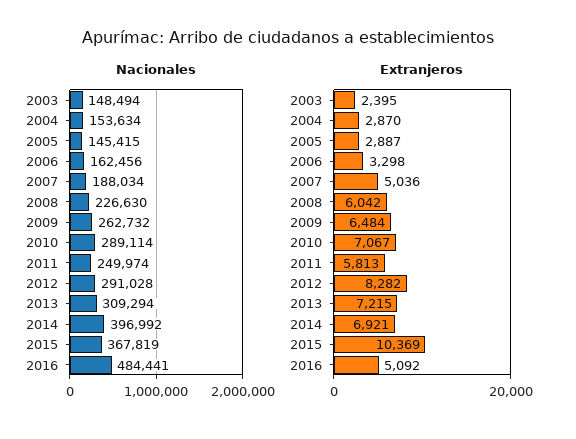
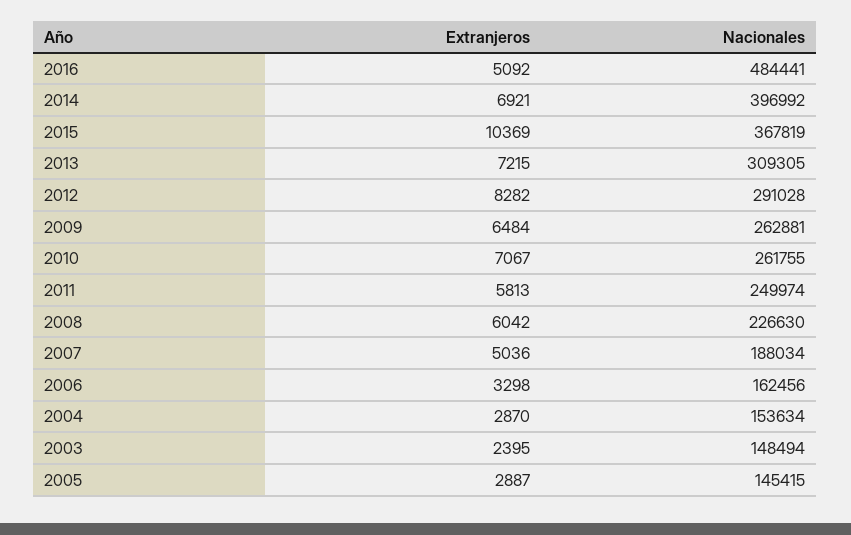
  {
    "Nacionales": {
      "2003": 148494,
      "2004": 153634,
      "2005": 145415,
      "2006": 162456,
      "2007": 188034,
      "2008": 226630,
-     "2009": 262732,
+     "2009": 262881,
-     "2010": 289114,
+     "2010": 261755,
      "2011": 249974,
      "2012": 291028,
-     "2013": 309294,
+     "2013": 309305,
      "2014": 396992,
      "2015": 367819,
      "2016": 484441
    },
    "Extranjeros": {
      "2003": 2395,
      "2004": 2870,
      "2005": 2887,
      "2006": 3298,
      "2007": 5036,
      "2008": 6042,
      "2009": 6484,
      "2010": 7067,
      "2011": 5813,
      "2012": 8282,
      "2013": 7215,
      "2014": 6921,
      "2015": 10369,
      "2016": 5092
    }
  }

